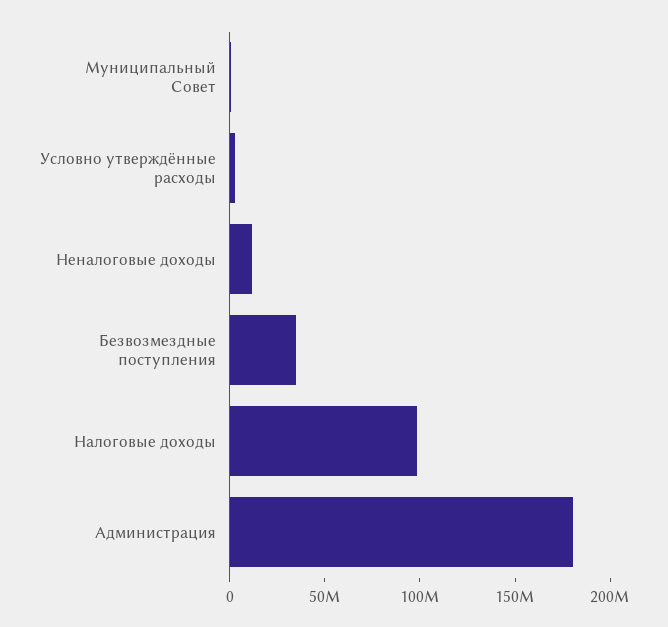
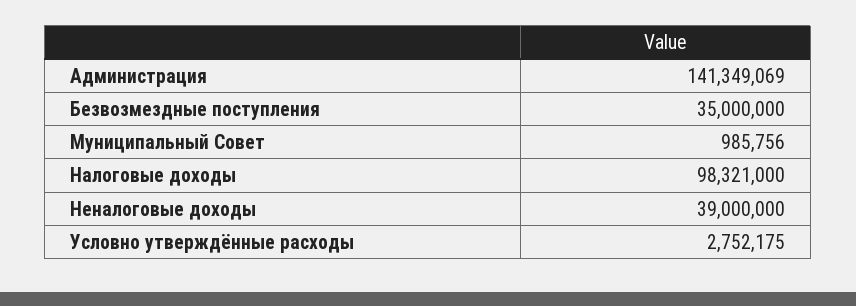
  {
    "Муниципальный Совет": 985756,
    "Условно утверждённые расходы": 2752175,
-   "Неналоговые доходы": 10000000,
+   "Неналоговые доходы": 39000000,
    "Безвозмездные поступления": 35000000,
    "Налоговые доходы": 98321000,
-   "Администрация": 180000000
+   "Администрация": 141349069
  }

